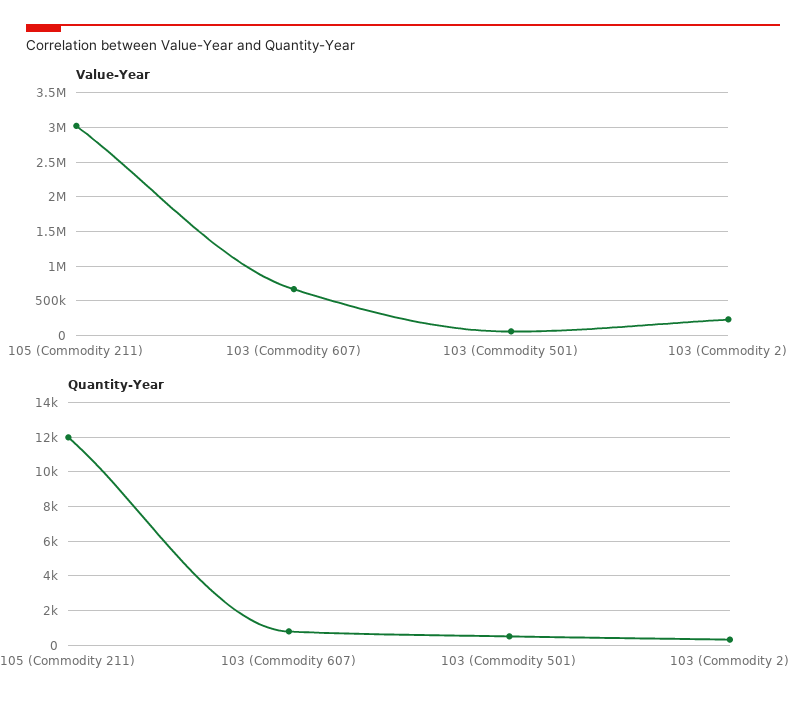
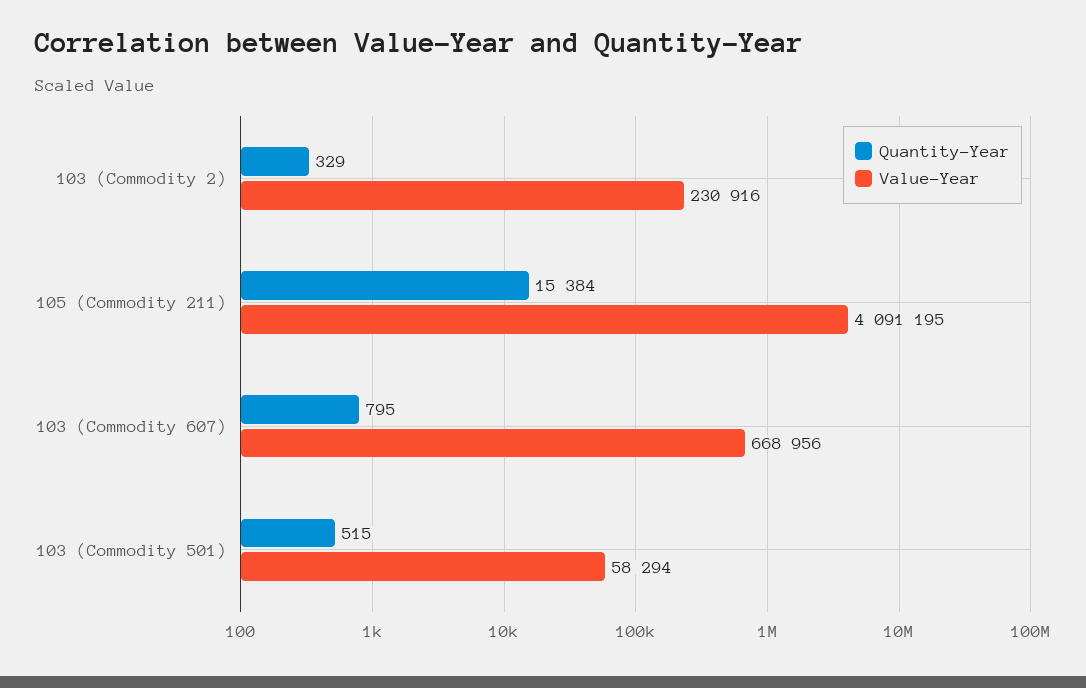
  {
    "Value-Year": {
-     "105 (Commodity 211)": 3000000,
+     "105 (Commodity 211)": 4091195,
      "103 (Commodity 607)": 668956,
      "103 (Commodity 501)": 58294,
      "103 (Commodity 2)": 230916
    },
    "Quantity-Year": {
-     "105 (Commodity 211)": 12000,
+     "105 (Commodity 211)": 15384,
      "103 (Commodity 607)": 795,
      "103 (Commodity 501)": 515,
      "103 (Commodity 2)": 329
    }
  }

